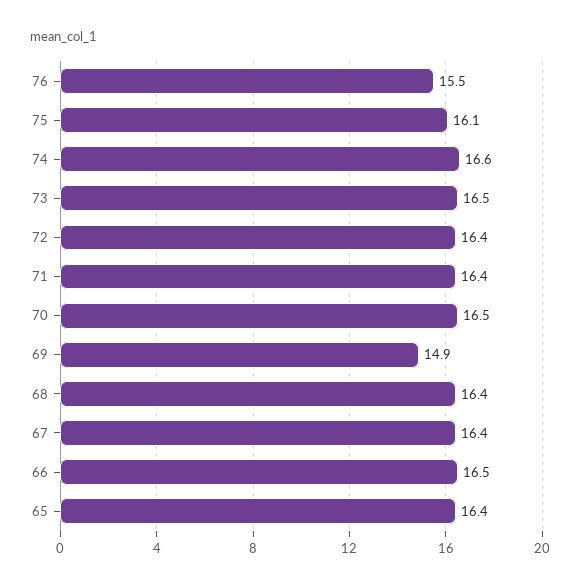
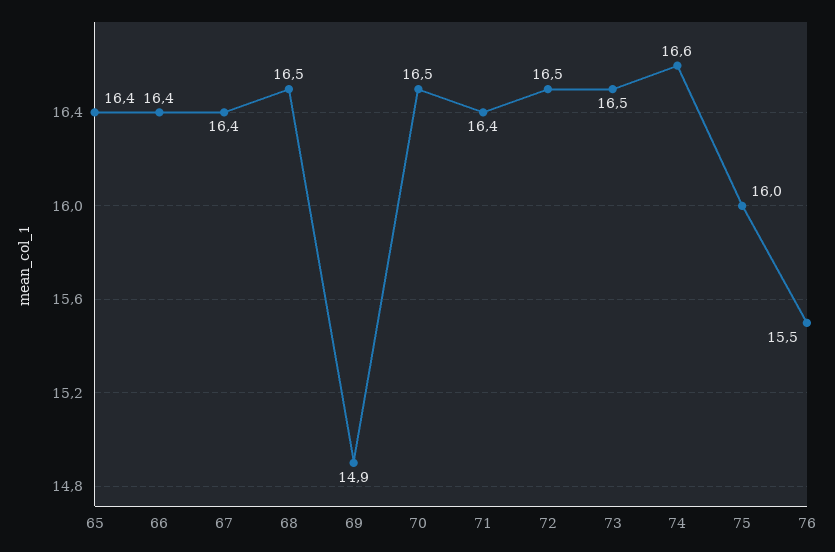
  {
    "76": 15.5,
-   "75": 16.1,
+   "75": 16,
    "74": 16.6,
    "73": 16.5,
-   "72": 16.4,
+   "72": 16.5,
    "71": 16.4,
    "70": 16.5,
    "69": 14.9,
-   "68": 16.4,
+   "68": 16.5,
    "67": 16.4,
-   "66": 16.5,
+   "66": 16.4,
    "65": 16.4
  }

